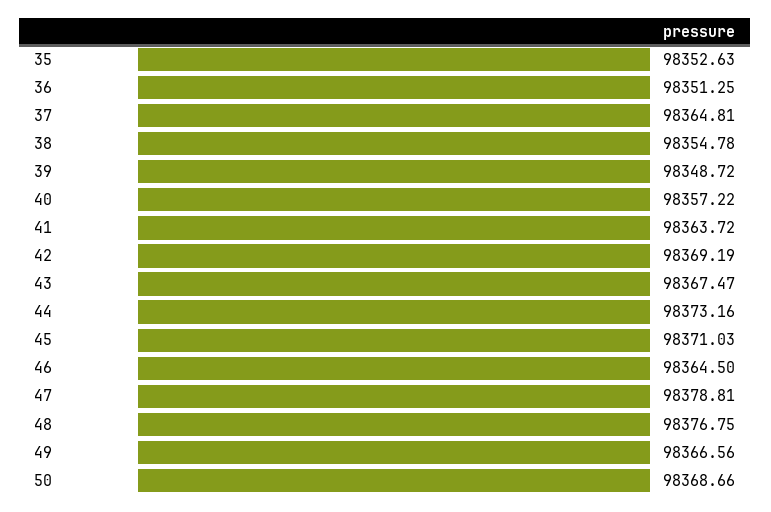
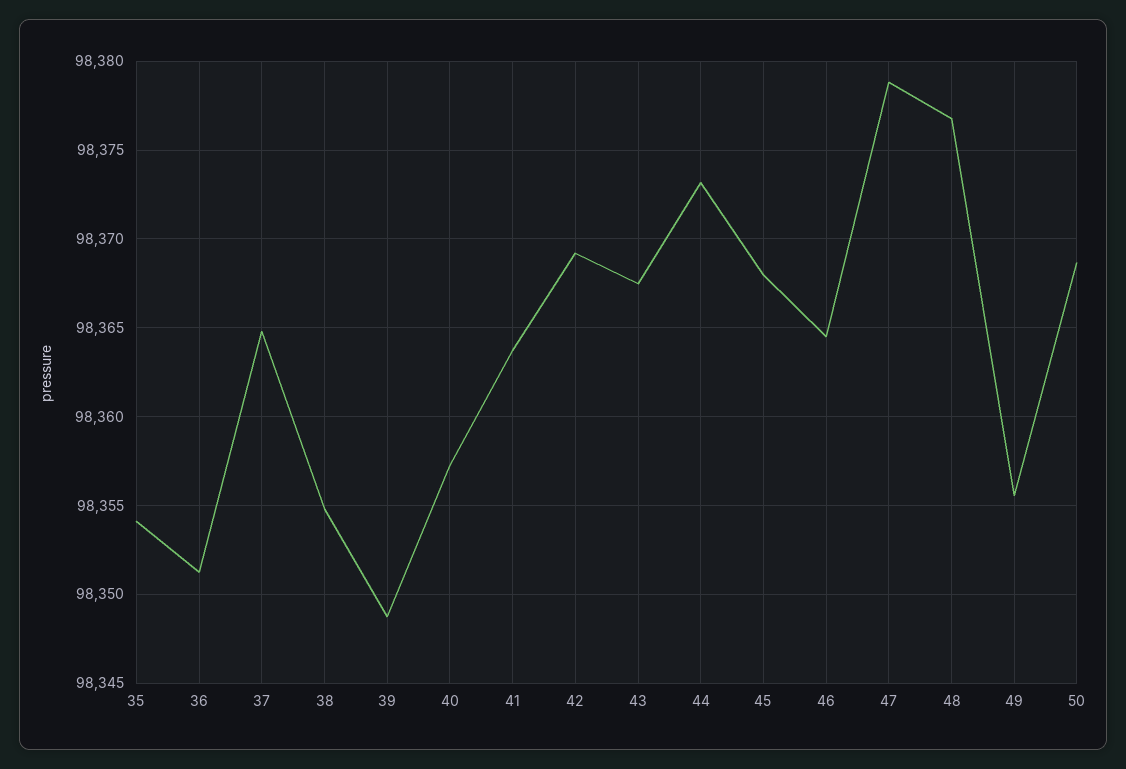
  {
-   "35": 98352.63,
+   "35": 98354,
    "36": 98351.25,
    "37": 98364.81,
    "38": 98354.78,
    "39": 98348.72,
    "40": 98357.22,
    "41": 98363.72,
    "42": 98369.19,
    "43": 98367.47,
    "44": 98373.16,
-   "45": 98371.03,
+   "45": 98368,
    "46": 98364.5,
    "47": 98378.81,
    "48": 98376.75,
-   "49": 98366.56,
+   "49": 98355.5,
    "50": 98368.66
  }

